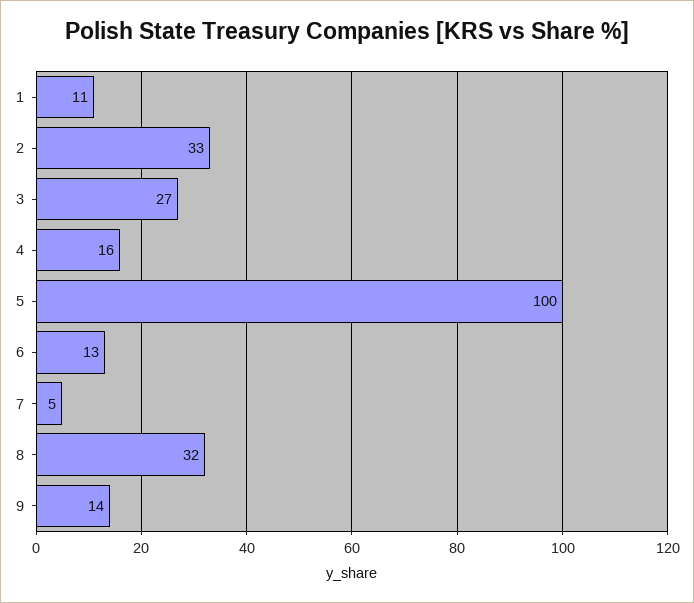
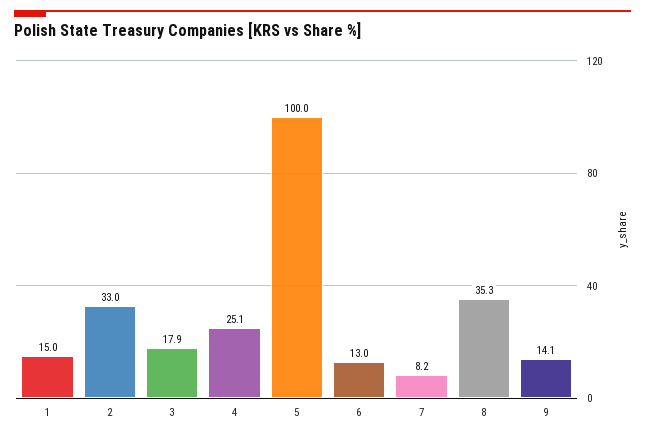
  {
-   "1": 11,
+   "1": 15,
    "2": 33,
-   "3": 27,
+   "3": 17.9,
-   "4": 16,
+   "4": 25.1,
    "5": 100,
    "6": 13,
-   "7": 5,
+   "7": 8.2,
-   "8": 32,
+   "8": 35.3,
    "9": 14.1
  }

